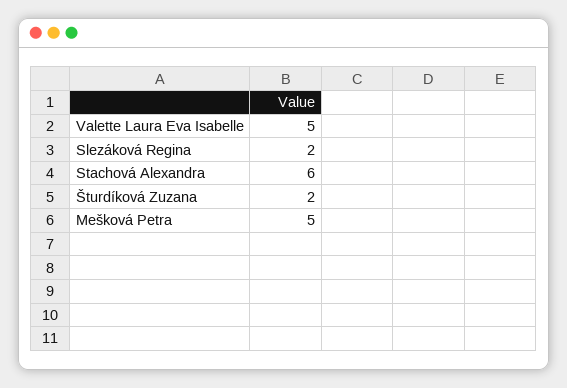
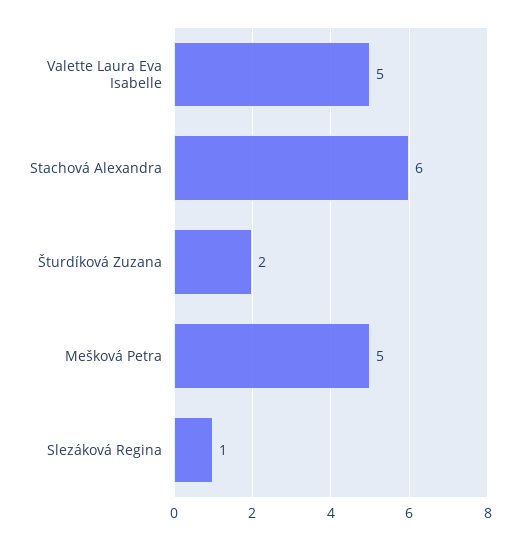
  {
    "Valette Laura Eva Isabelle": 5,
-   "Slezáková Regina": 2,
+   "Slezáková Regina": 1,
    "Stachová Alexandra": 6,
    "Šturdíková Zuzana": 2,
    "Mešková Petra": 5
  }

